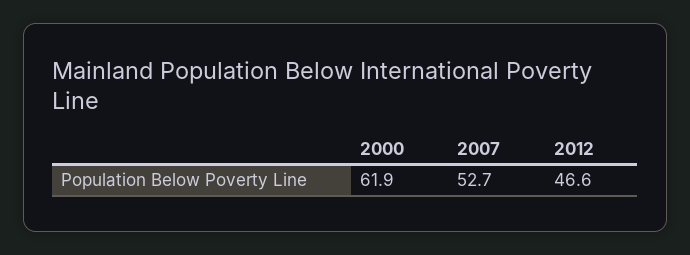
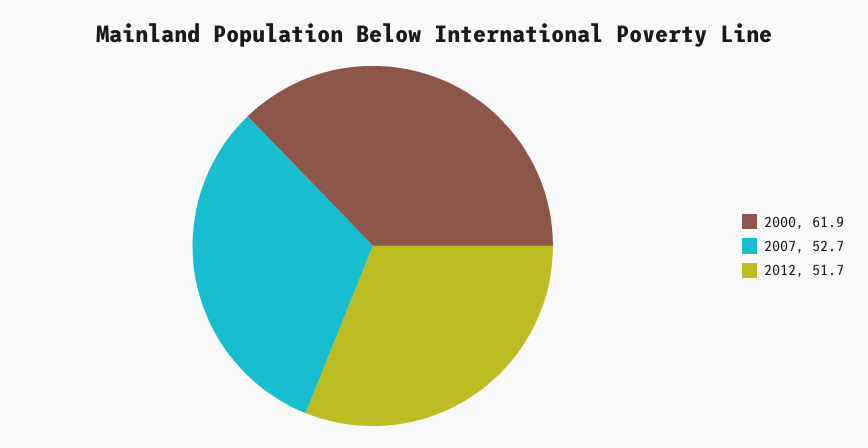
  {
    "2000": 61.9,
    "2007": 52.7,
-   "2012": 46.6
+   "2012": 51.7
  }

